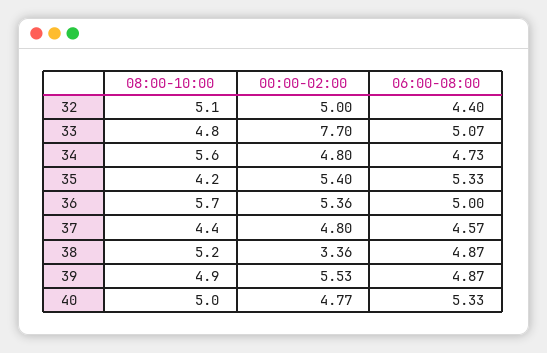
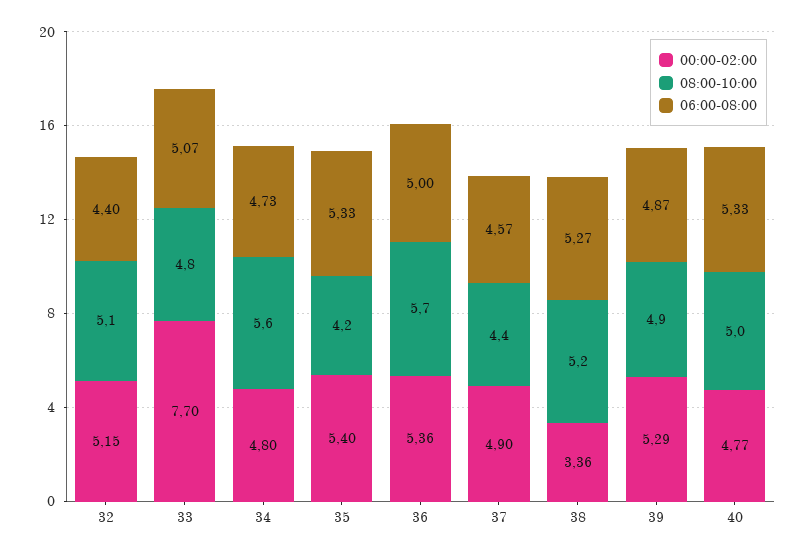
  {
    "08:00-10:00": {
      "32": 5.1,
      "33": 4.8,
      "34": 5.6,
      "35": 4.2,
      "36": 5.7,
      "37": 4.4,
      "38": 5.2,
      "39": 4.9,
      "40": 5
    },
    "00:00-02:00": {
-     "32": 5,
+     "32": 5.15,
      "33": 7.7,
      "34": 4.8,
      "35": 5.4,
      "36": 5.36,
-     "37": 4.8,
+     "37": 4.9,
      "38": 3.36,
-     "39": 5.53,
+     "39": 5.29,
      "40": 4.77
    },
    "06:00-08:00": {
      "32": 4.4,
      "33": 5.07,
      "34": 4.73,
      "35": 5.33,
      "36": 5,
      "37": 4.57,
-     "38": 4.87,
+     "38": 5.27,
      "39": 4.87,
      "40": 5.33
    }
  }

